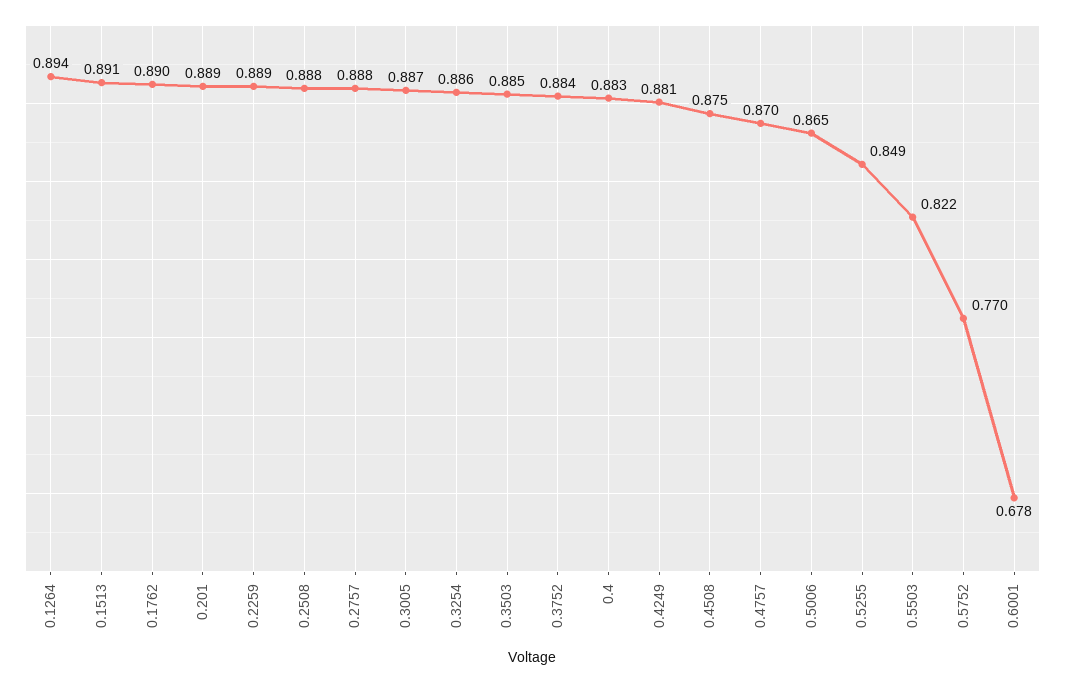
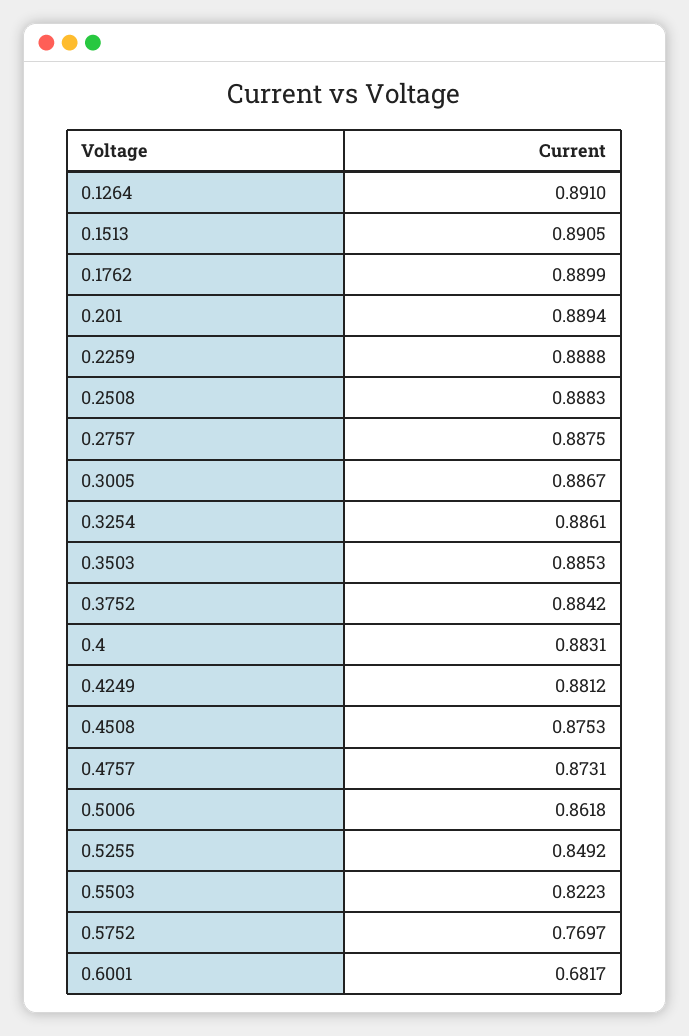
  {
-   "0.1264": 0.894,
+   "0.1264": 0.891,
    "0.1513": 0.8905,
    "0.1762": 0.8899,
    "0.201": 0.8894,
    "0.2259": 0.8888,
    "0.2508": 0.8883,
    "0.2757": 0.8875,
    "0.3005": 0.8867,
    "0.3254": 0.8861,
    "0.3503": 0.8853,
    "0.3752": 0.8842,
    "0.4": 0.8831,
    "0.4249": 0.8812,
    "0.4508": 0.8753,
-   "0.4757": 0.87,
+   "0.4757": 0.8731,
-   "0.5006": 0.865,
+   "0.5006": 0.8618,
    "0.5255": 0.8492,
    "0.5503": 0.8223,
    "0.5752": 0.7697,
-   "0.6001": 0.678
+   "0.6001": 0.6817
  }

